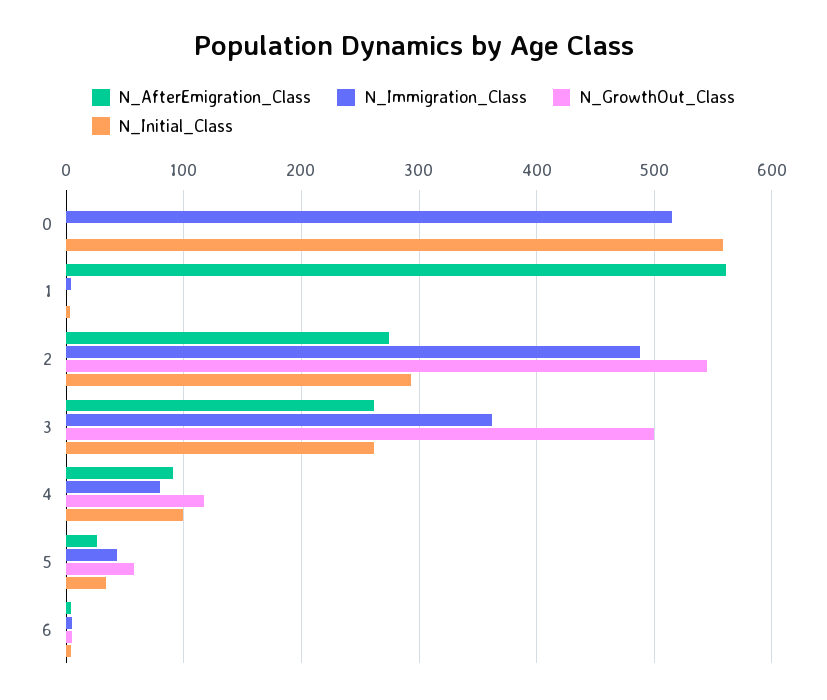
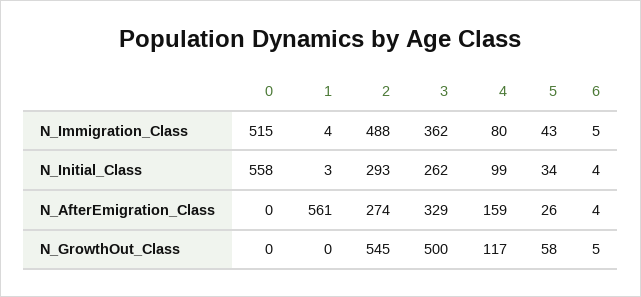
  {
    "N_AfterEmigration_Class": {
      "0": 0,
      "1": 561,
      "2": 274,
-     "3": 260,
+     "3": 329,
-     "4": 90,
+     "4": 159,
      "5": 26,
      "6": 4
    },
    "N_Immigration_Class": {
      "0": 515,
      "1": 4,
      "2": 488,
      "3": 362,
      "4": 80,
      "5": 43,
      "6": 5
    },
    "N_GrowthOut_Class": {
      "0": 0,
      "1": 0,
      "2": 545,
      "3": 500,
      "4": 117,
      "5": 58,
      "6": 5
    },
    "N_Initial_Class": {
      "0": 558,
      "1": 3,
      "2": 293,
      "3": 262,
      "4": 99,
      "5": 34,
      "6": 4
    }
  }

